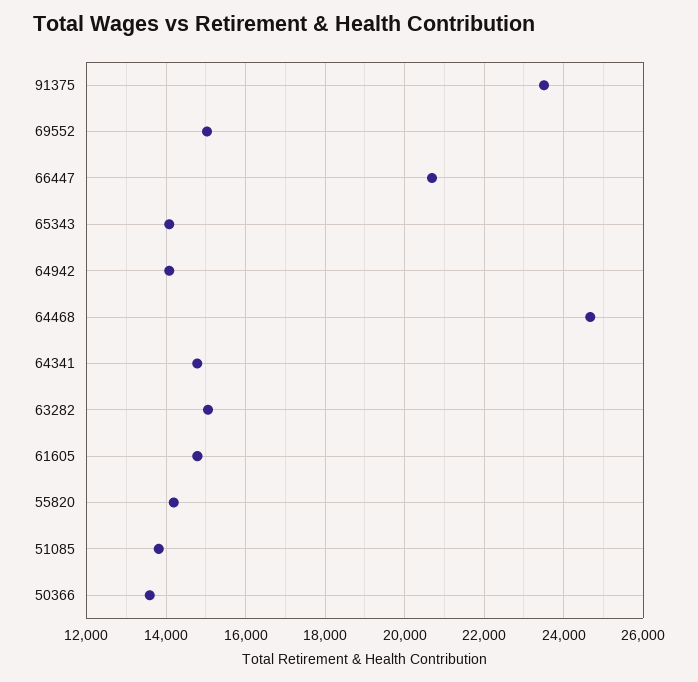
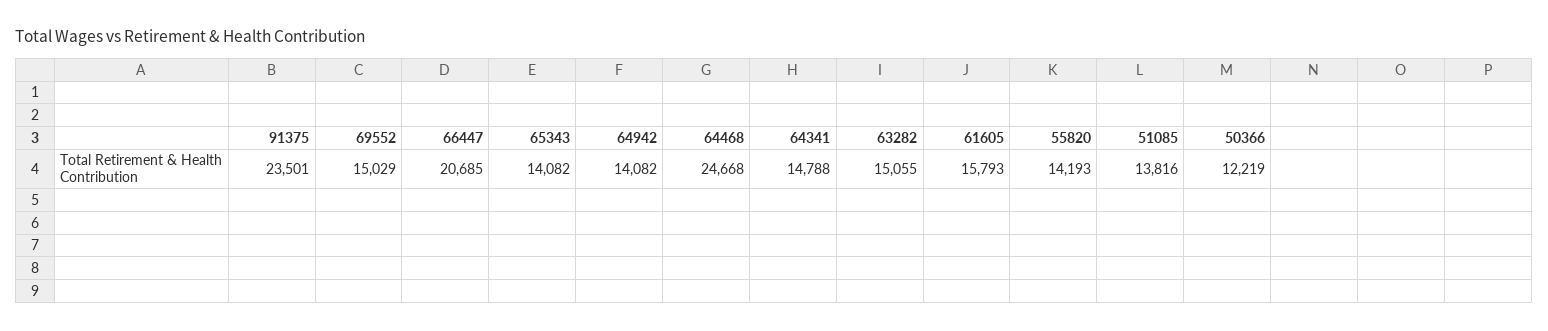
  {
    "91375": 23501,
    "69552": 15029,
    "66447": 20685,
    "65343": 14082,
    "64942": 14082,
    "64468": 24668,
    "64341": 14788,
    "63282": 15055,
-   "61605": 14800,
+   "61605": 15793,
    "55820": 14193,
    "51085": 13816,
-   "50366": 13600
+   "50366": 12219
  }

